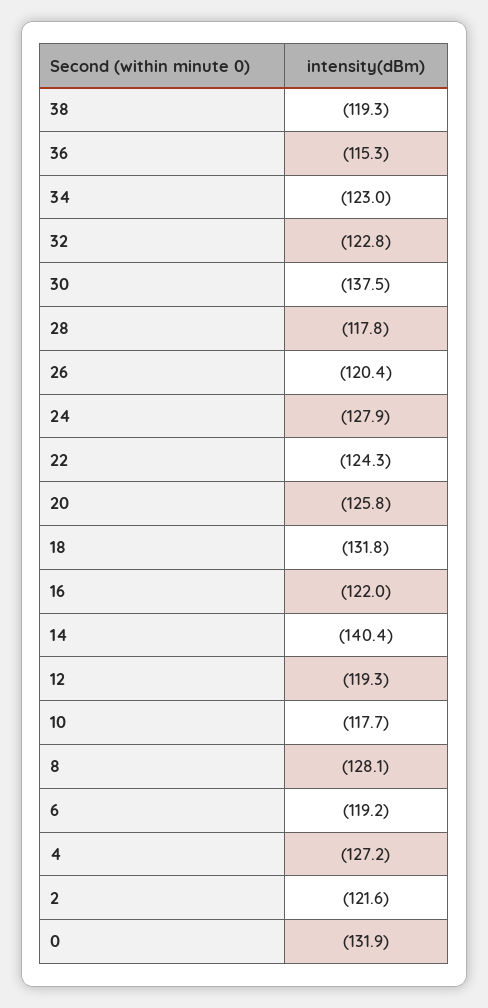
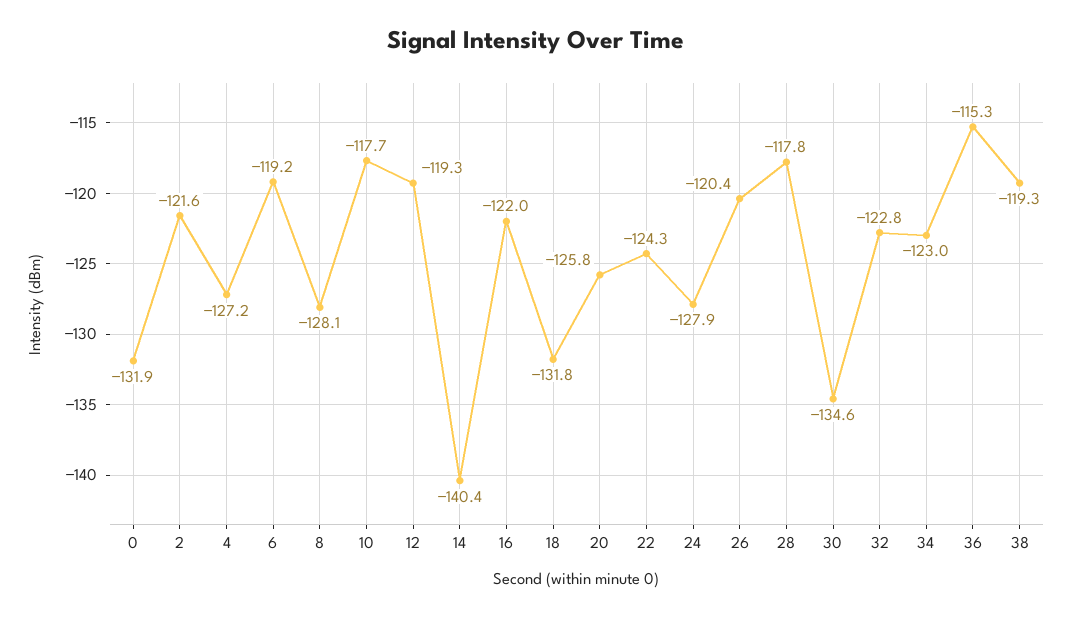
  {
    "38": -119.3,
    "36": -115.3,
    "34": -123,
    "32": -122.8,
-   "30": -137.5,
+   "30": -134.6,
    "28": -117.8,
    "26": -120.4,
    "24": -127.9,
    "22": -124.3,
    "20": -125.8,
    "18": -131.8,
    "16": -122,
    "14": -140.4,
    "12": -119.3,
    "10": -117.7,
    "8": -128.1,
    "6": -119.2,
    "4": -127.2,
    "2": -121.6,
    "0": -131.9
  }

